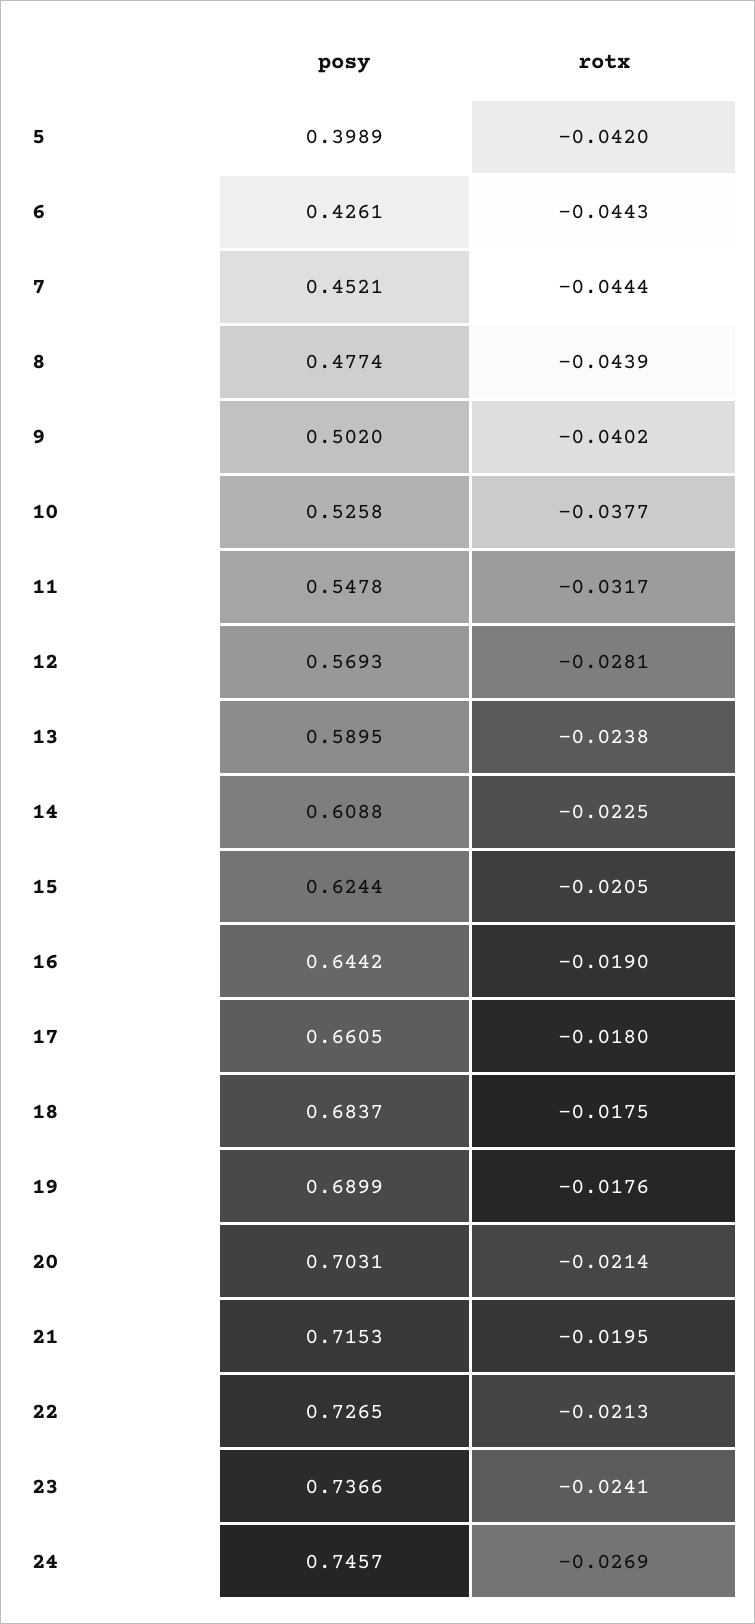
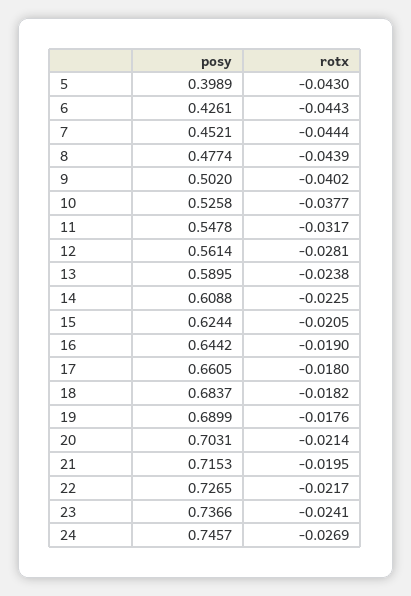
  {
    "posy": {
      "5": 0.3989,
      "6": 0.4261,
      "7": 0.4521,
      "8": 0.4774,
      "9": 0.502,
      "10": 0.5258,
      "11": 0.5478,
-     "12": 0.5693,
+     "12": 0.5614,
      "13": 0.5895,
      "14": 0.6088,
      "15": 0.6244,
      "16": 0.6442,
      "17": 0.6605,
      "18": 0.6837,
      "19": 0.6899,
      "20": 0.7031,
      "21": 0.7153,
      "22": 0.7265,
      "23": 0.7366,
      "24": 0.7457
    },
    "rotx": {
-     "5": -0.042,
+     "5": -0.043,
      "6": -0.0443,
      "7": -0.0444,
      "8": -0.0439,
      "9": -0.0402,
      "10": -0.0377,
      "11": -0.0317,
      "12": -0.0281,
      "13": -0.0238,
      "14": -0.0225,
      "15": -0.0205,
      "16": -0.019,
      "17": -0.018,
-     "18": -0.0175,
+     "18": -0.0182,
      "19": -0.0176,
      "20": -0.0214,
      "21": -0.0195,
-     "22": -0.0213,
+     "22": -0.0217,
      "23": -0.0241,
      "24": -0.0269
    }
  }

